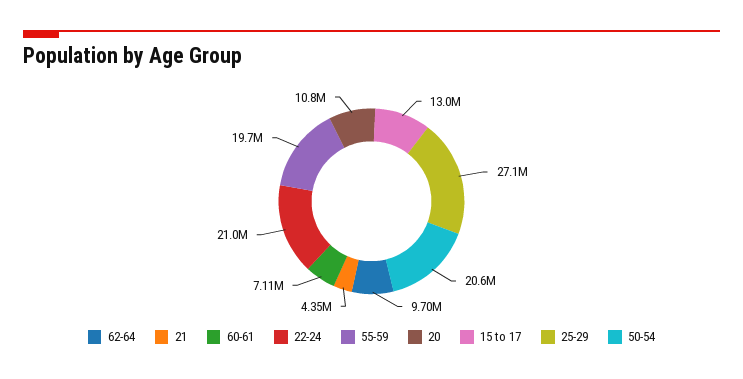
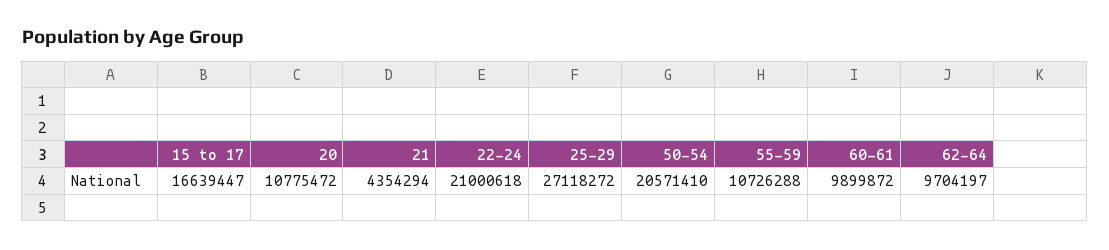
  {
    "62-64": 9704197,
    "21": 4354294,
-   "60-61": 7110000,
+   "60-61": 9899872,
    "22-24": 21000618,
-   "55-59": 19700000,
+   "55-59": 10726288,
    "20": 10775472,
-   "15 to 17": 13000000,
+   "15 to 17": 16639447,
    "25-29": 27118272,
    "50-54": 20571410
  }

